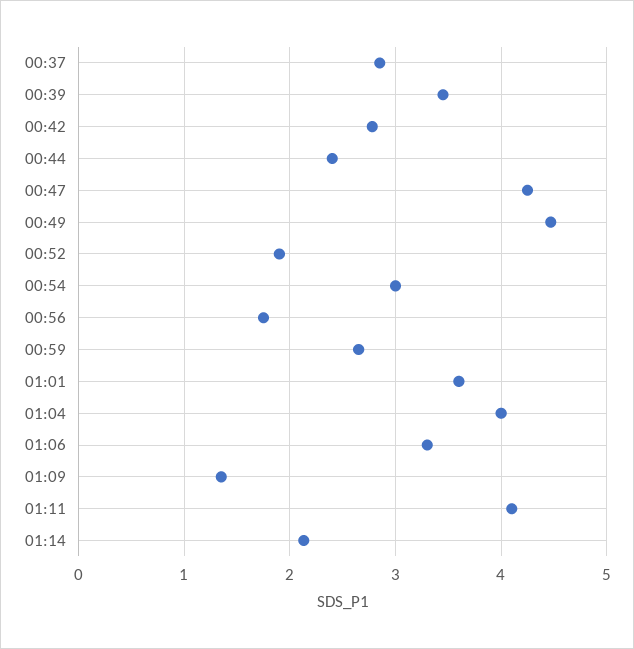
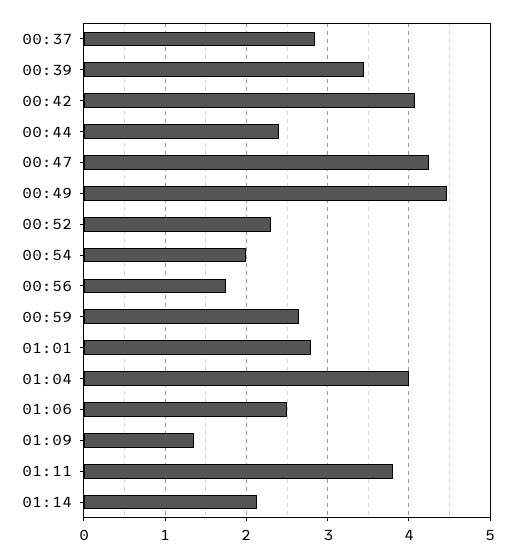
  {
    "00:37": 2.9,
    "00:39": 3.5,
-   "00:42": 2.8,
+   "00:42": 4.1,
    "00:44": 2.4,
    "00:47": 4.3,
    "00:49": 4.5,
-   "00:52": 1.9,
+   "00:52": 2.3,
-   "00:54": 3,
+   "00:54": 2,
    "00:56": 1.8,
    "00:59": 2.7,
-   "01:01": 3.6,
+   "01:01": 2.8,
    "01:04": 4,
-   "01:06": 3.3,
+   "01:06": 2.5,
    "01:09": 1.4,
-   "01:11": 4.1,
+   "01:11": 3.8,
    "01:14": 2.1
  }

